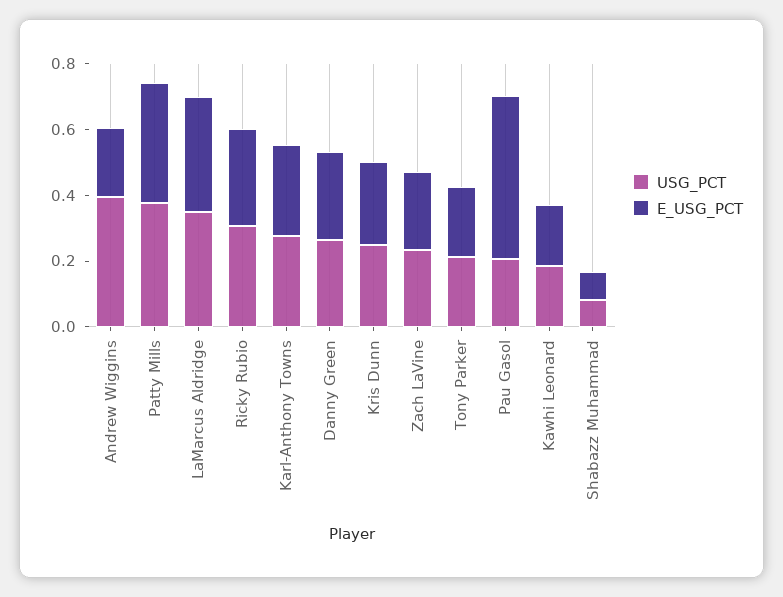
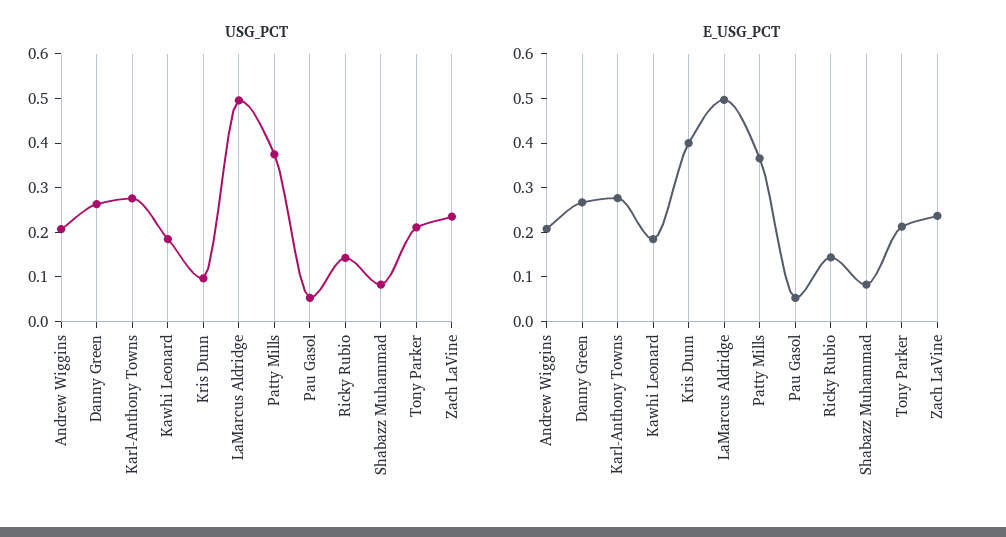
  {
    "USG_PCT": {
-     "Andrew Wiggins": 0.4,
+     "Andrew Wiggins": 0.2,
      "Patty Mills": 0.38,
-     "LaMarcus Aldridge": 0.35,
+     "LaMarcus Aldridge": 0.5,
-     "Ricky Rubio": 0.3,
+     "Ricky Rubio": 0.14,
      "Karl-Anthony Towns": 0.28,
      "Danny Green": 0.26,
-     "Kris Dunn": 0.25,
+     "Kris Dunn": 0.1,
      "Zach LaVine": 0.24,
      "Tony Parker": 0.22,
-     "Pau Gasol": 0.2,
+     "Pau Gasol": 0.06,
      "Kawhi Leonard": 0.18,
      "Shabazz Muhammad": 0.08
    },
    "E_USG_PCT": {
      "Andrew Wiggins": 0.2,
      "Patty Mills": 0.36,
-     "LaMarcus Aldridge": 0.35,
+     "LaMarcus Aldridge": 0.5,
-     "Ricky Rubio": 0.3,
+     "Ricky Rubio": 0.14,
      "Karl-Anthony Towns": 0.28,
      "Danny Green": 0.26,
-     "Kris Dunn": 0.25,
+     "Kris Dunn": 0.4,
      "Zach LaVine": 0.24,
      "Tony Parker": 0.22,
-     "Pau Gasol": 0.5,
+     "Pau Gasol": 0.06,
      "Kawhi Leonard": 0.18,
      "Shabazz Muhammad": 0.08
    }
  }

